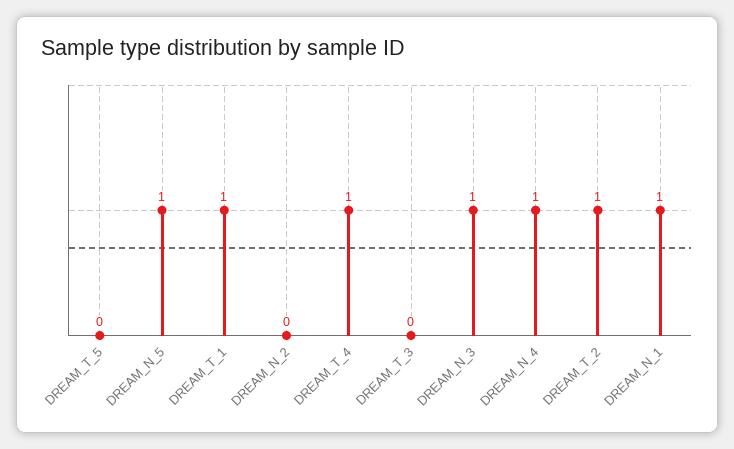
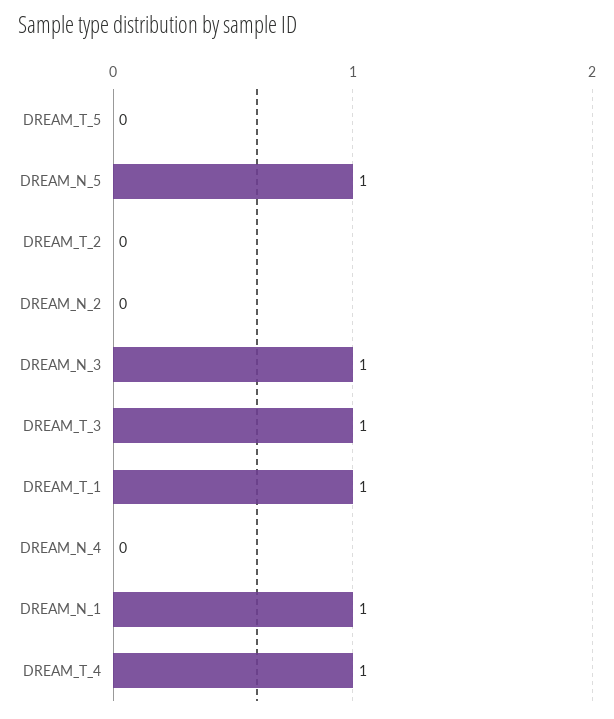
  {
    "DREAM_T_5": 0,
    "DREAM_N_5": 1,
    "DREAM_T_1": 1,
    "DREAM_N_2": 0,
    "DREAM_T_4": 1,
-   "DREAM_T_3": 0,
+   "DREAM_T_3": 1,
    "DREAM_N_3": 1,
-   "DREAM_N_4": 1,
+   "DREAM_N_4": 0,
-   "DREAM_T_2": 1,
+   "DREAM_T_2": 0,
    "DREAM_N_1": 1
  }

